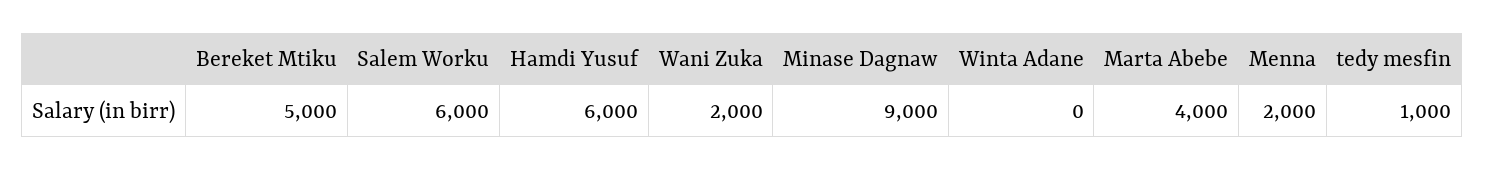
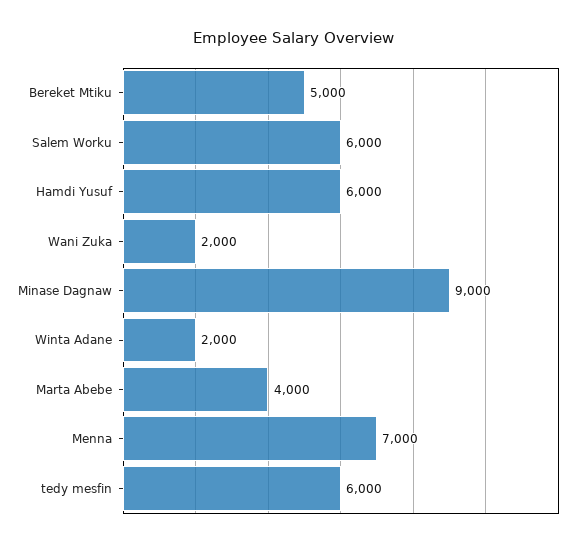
  {
    "Bereket Mtiku": 5000,
    "Salem Worku": 6000,
    "Hamdi Yusuf": 6000,
    "Wani Zuka": 2000,
    "Minase Dagnaw": 9000,
-   "Winta Adane": 0,
+   "Winta Adane": 2000,
    "Marta Abebe": 4000,
-   "Menna": 2000,
+   "Menna": 7000,
-   "tedy mesfin": 1000
+   "tedy mesfin": 6000
  }

